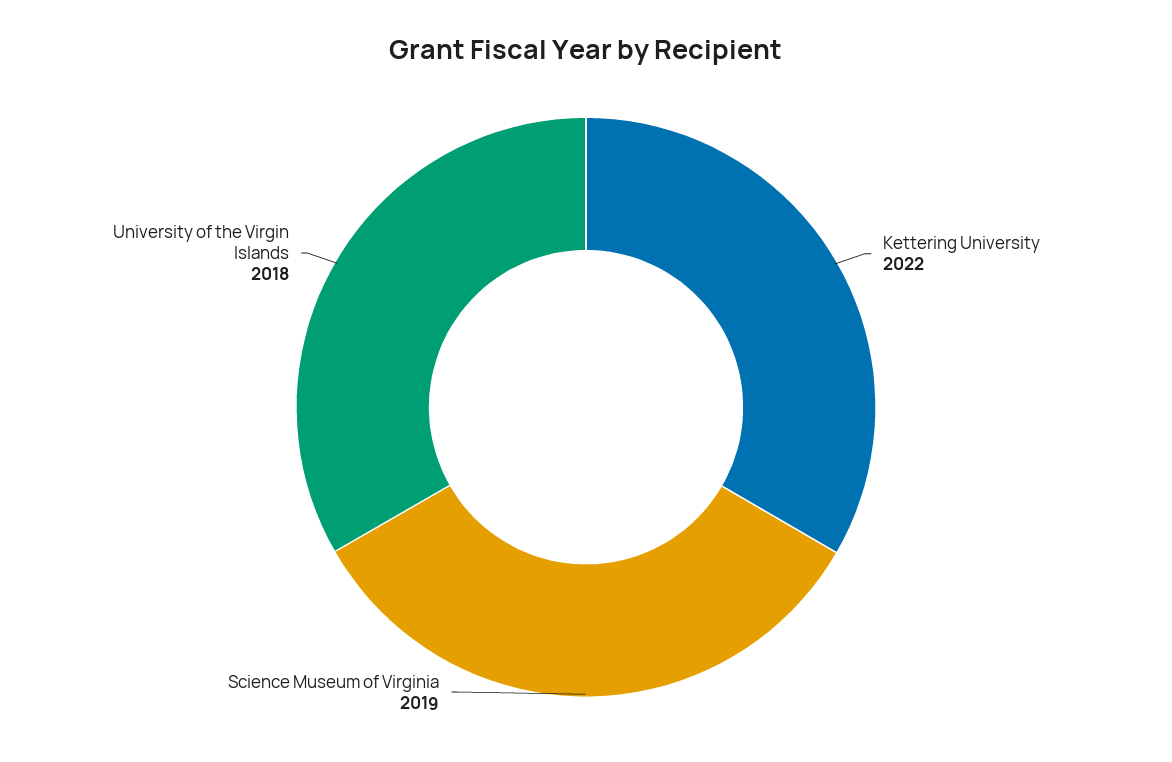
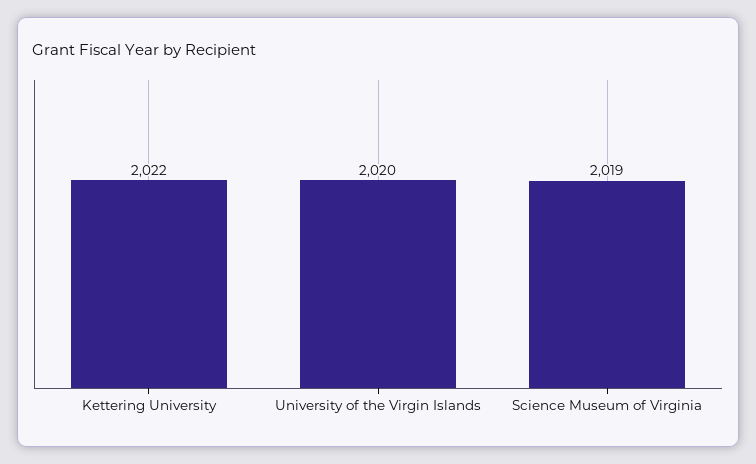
  {
    "Kettering University": 2022,
    "Science Museum of Virginia": 2019,
-   "University of the Virgin Islands": 2018
+   "University of the Virgin Islands": 2020
  }

